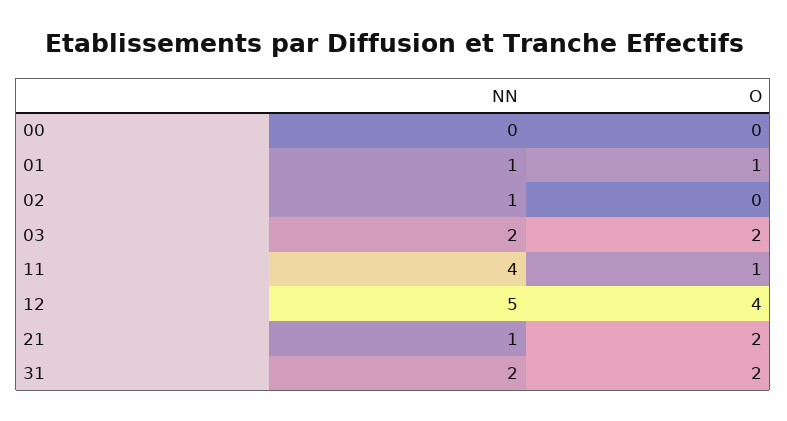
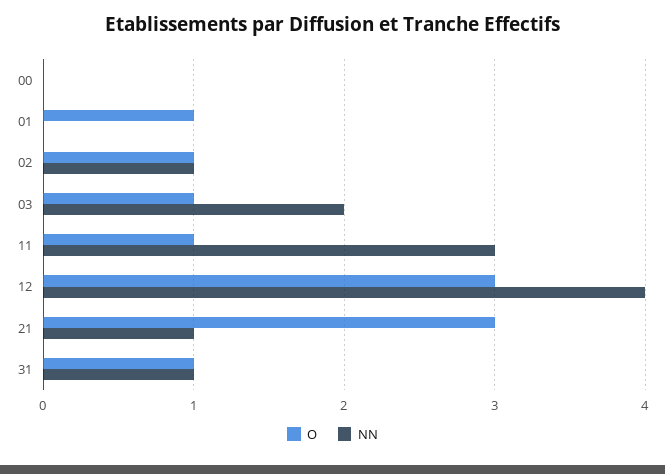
  {
    "NN": {
      "00": 0,
-     "01": 1,
+     "01": 0,
      "02": 1,
      "03": 2,
-     "11": 4,
+     "11": 3,
-     "12": 5,
+     "12": 4,
      "21": 1,
-     "31": 2
+     "31": 1
    },
    "O": {
      "00": 0,
      "01": 1,
-     "02": 0,
+     "02": 1,
-     "03": 2,
+     "03": 1,
      "11": 1,
-     "12": 4,
+     "12": 3,
-     "21": 2,
+     "21": 3,
-     "31": 2
+     "31": 1
    }
  }

